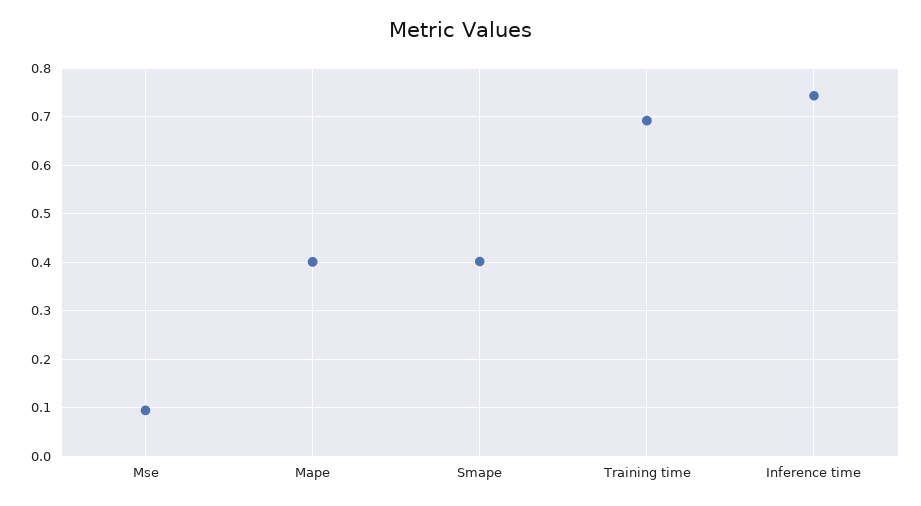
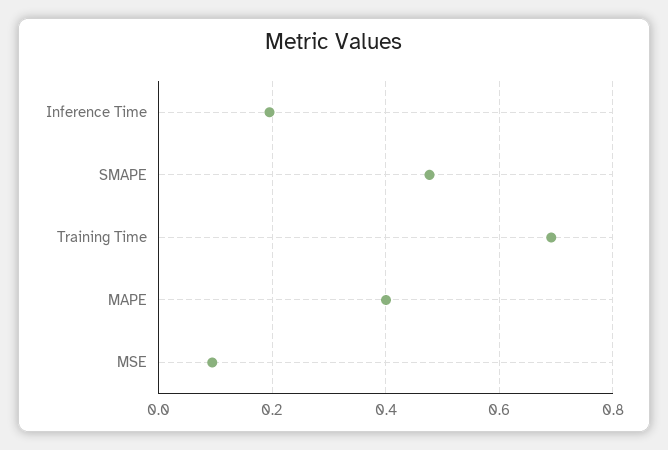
  {
    "Mse": 0.1,
    "Mape": 0.4,
-   "Smape": 0.4,
+   "Smape": 0.48,
    "Training time": 0.7,
-   "Inference time": 0.74
+   "Inference time": 0.2
  }

